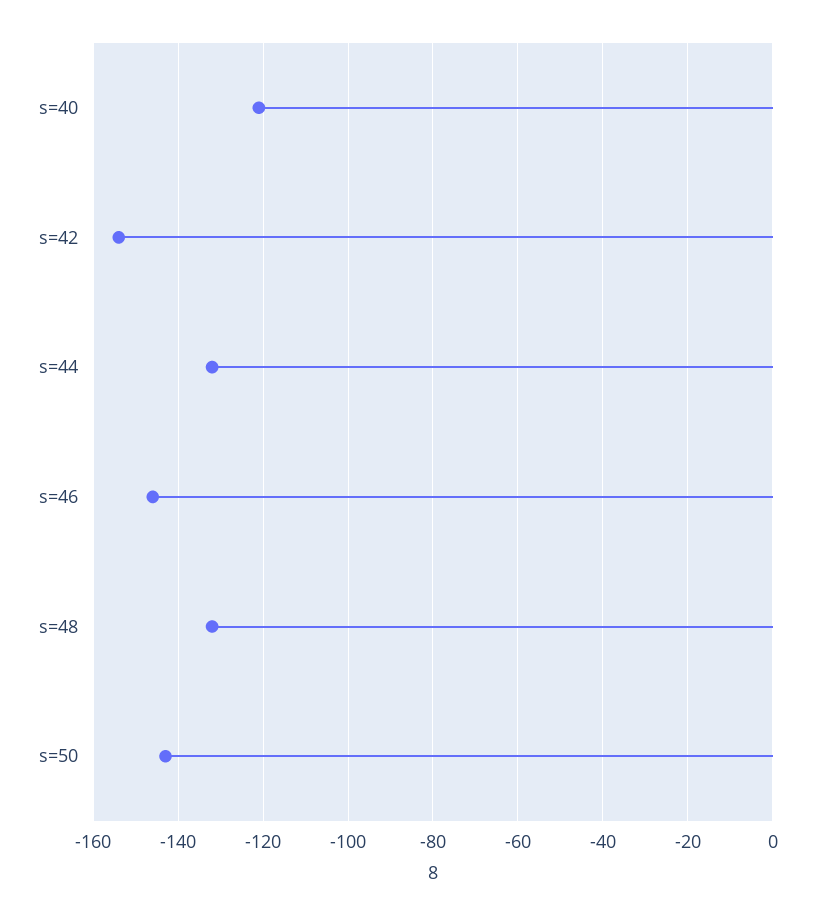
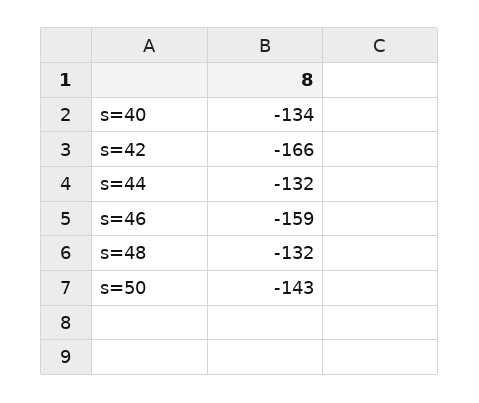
  {
-   "s=40": -120,
+   "s=40": -134,
-   "s=42": -155,
+   "s=42": -166,
    "s=44": -132,
-   "s=46": -145,
+   "s=46": -159,
    "s=48": -132,
    "s=50": -143
  }

